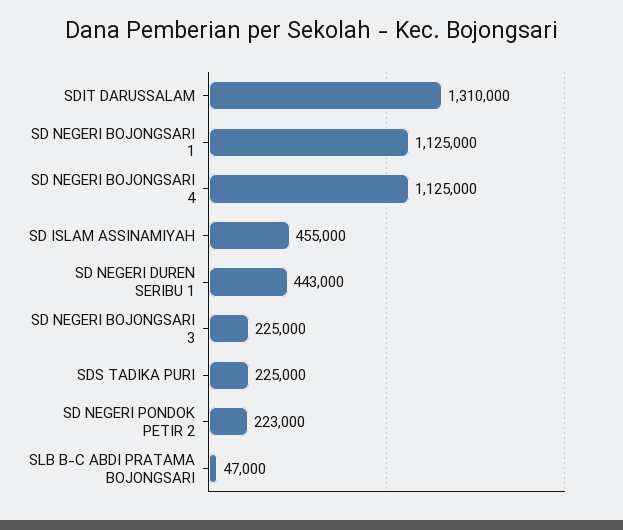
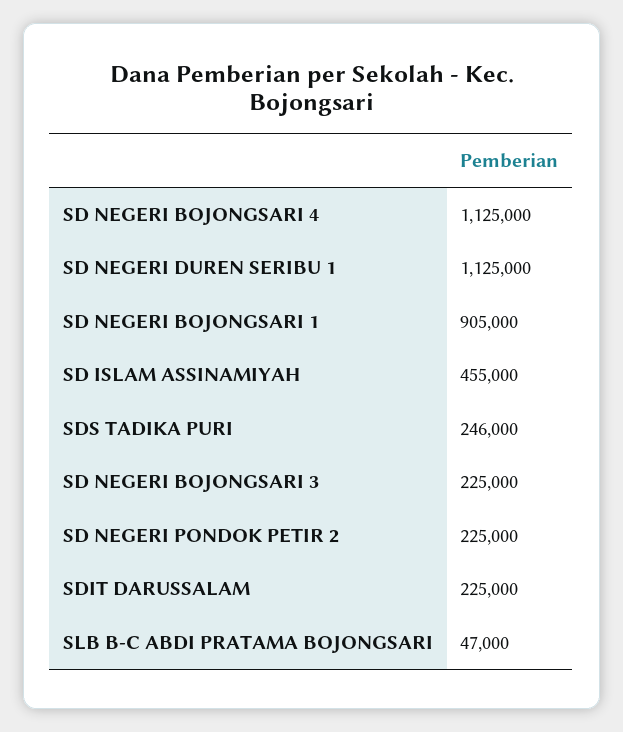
  {
-   "SDIT DARUSSALAM": 1310000,
+   "SDIT DARUSSALAM": 225000,
-   "SD NEGERI BOJONGSARI 1": 1125000,
+   "SD NEGERI BOJONGSARI 1": 905000,
    "SD NEGERI BOJONGSARI 4": 1125000,
    "SD ISLAM ASSINAMIYAH": 455000,
-   "SD NEGERI DUREN SERIBU 1": 443000,
+   "SD NEGERI DUREN SERIBU 1": 1125000,
    "SD NEGERI BOJONGSARI 3": 225000,
-   "SDS TADIKA PURI": 225000,
+   "SDS TADIKA PURI": 246000,
-   "SD NEGERI PONDOK PETIR 2": 223000,
+   "SD NEGERI PONDOK PETIR 2": 225000,
    "SLB B-C ABDI PRATAMA BOJONGSARI": 47000
  }

